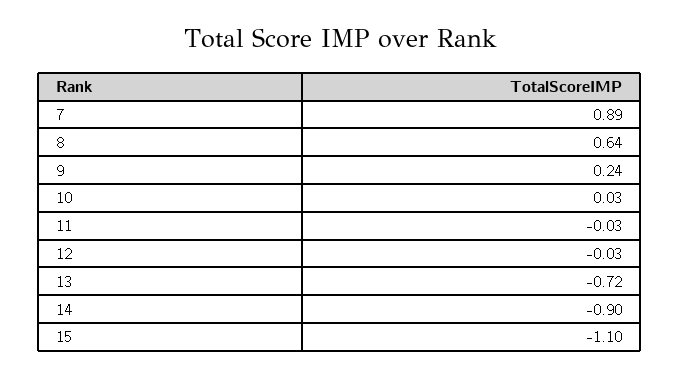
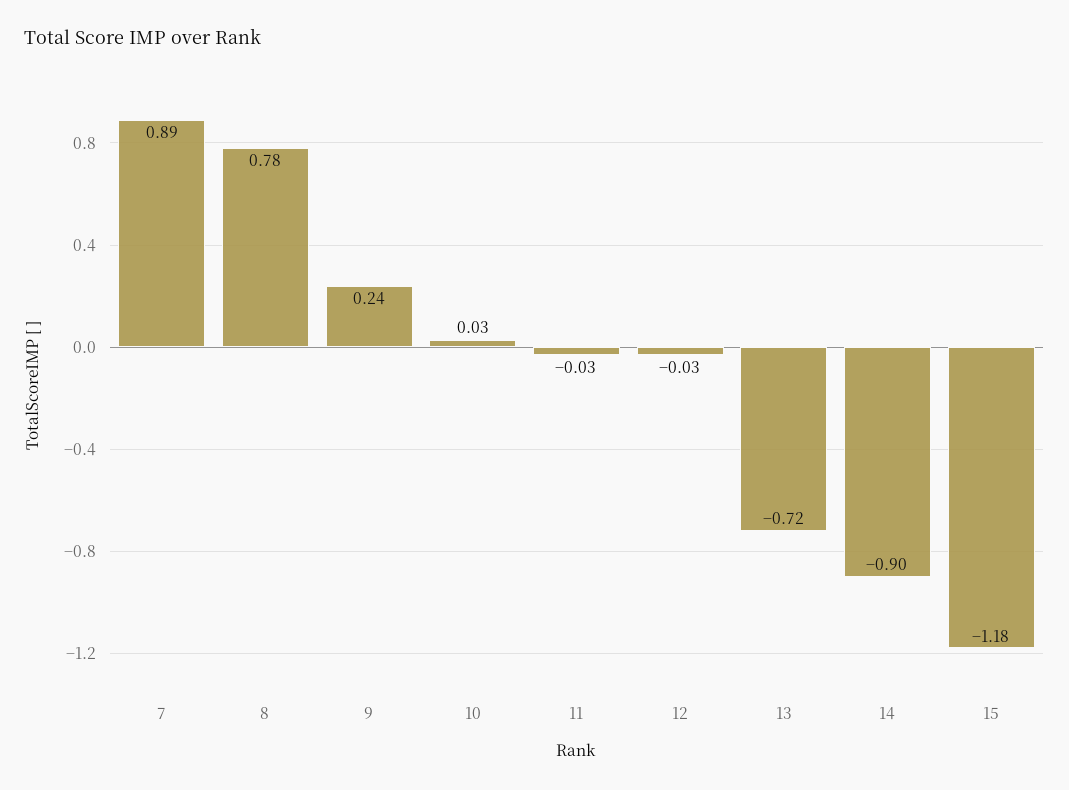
  {
    "7": 0.89,
-   "8": 0.64,
+   "8": 0.78,
    "9": 0.24,
    "10": 0.03,
    "11": -0.03,
    "12": -0.03,
    "13": -0.72,
    "14": -0.9,
-   "15": -1.1
+   "15": -1.18
  }

